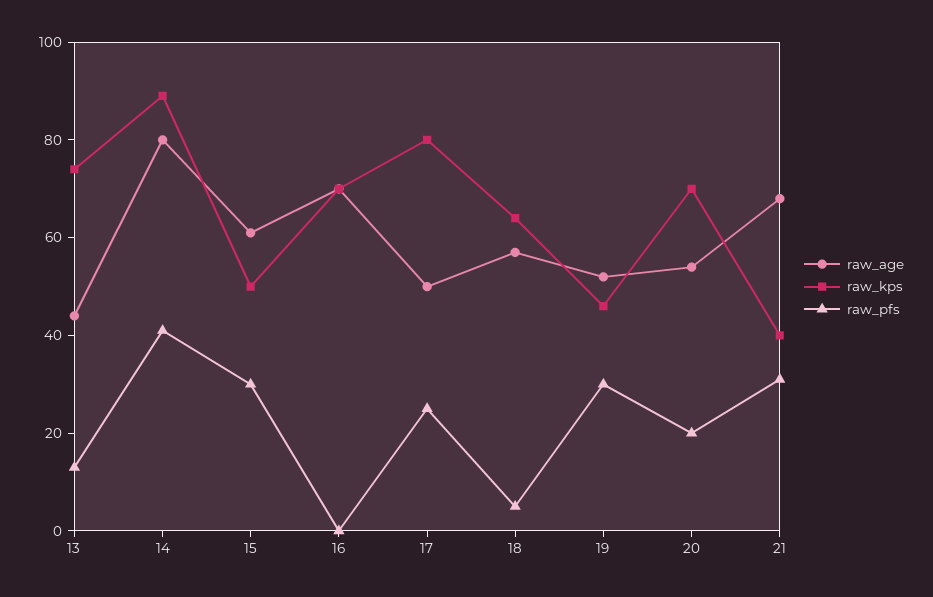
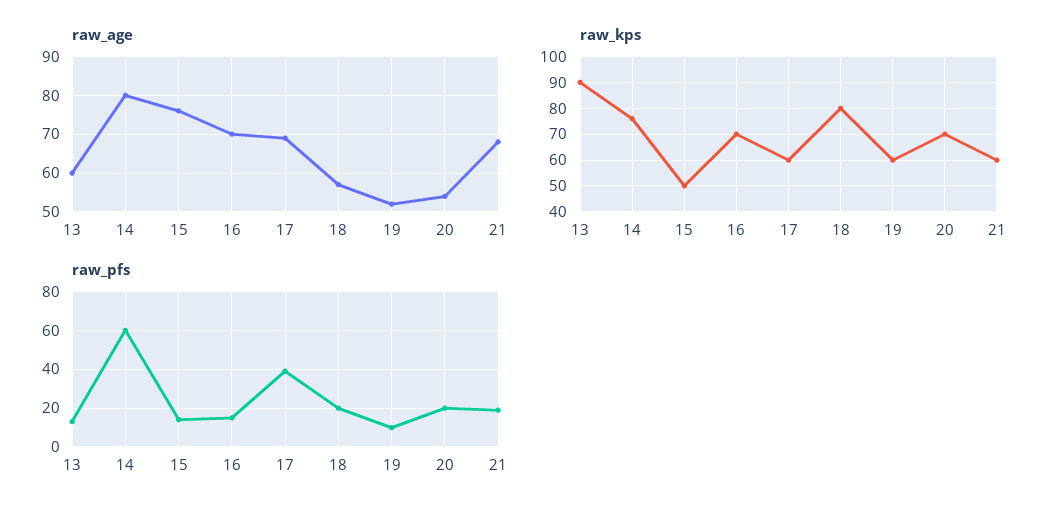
  {
    "raw_age": {
-     "13": 45,
+     "13": 60,
      "14": 80,
-     "15": 60,
+     "15": 75,
      "16": 70,
-     "17": 50,
+     "17": 70,
      "18": 55,
      "19": 50,
      "20": 55,
      "21": 70
    },
    "raw_kps": {
-     "13": 75,
+     "13": 90,
-     "14": 90,
+     "14": 75,
      "15": 50,
      "16": 70,
-     "17": 80,
+     "17": 60,
-     "18": 65,
+     "18": 80,
-     "19": 45,
+     "19": 60,
      "20": 70,
-     "21": 40
+     "21": 60
    },
    "raw_pfs": {
      "13": 15,
-     "14": 40,
+     "14": 60,
-     "15": 30,
+     "15": 15,
-     "16": 0,
+     "16": 15,
-     "17": 25,
+     "17": 40,
-     "18": 5,
+     "18": 20,
-     "19": 30,
+     "19": 10,
      "20": 20,
-     "21": 30
+     "21": 20
    }
  }

